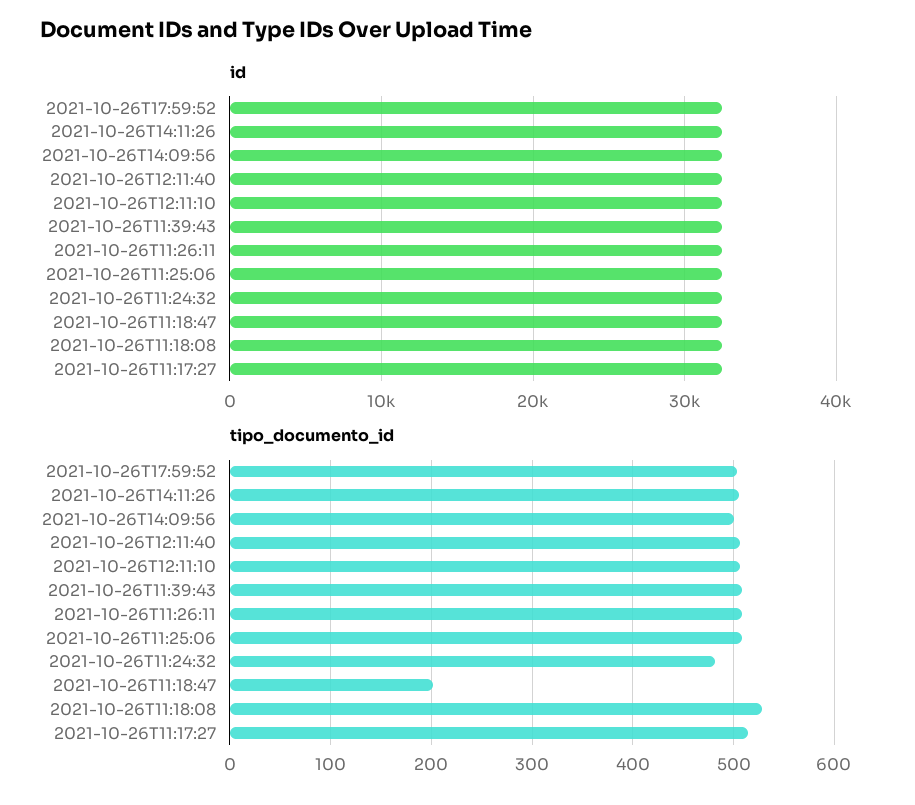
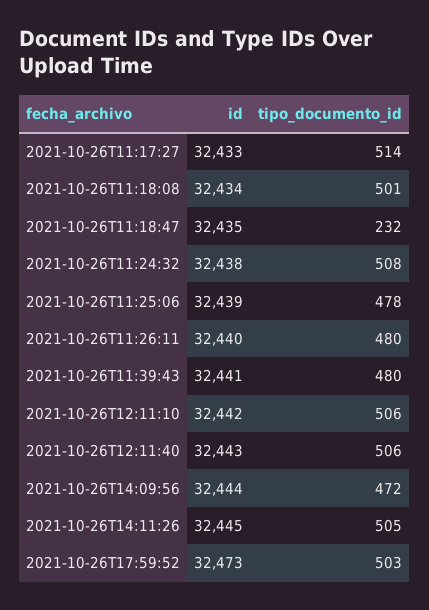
  {
    "id": {
      "2021-10-26T17:59:52": 32473,
      "2021-10-26T14:11:26": 32445,
      "2021-10-26T14:09:56": 32444,
      "2021-10-26T12:11:40": 32443,
      "2021-10-26T12:11:10": 32442,
      "2021-10-26T11:39:43": 32441,
      "2021-10-26T11:26:11": 32440,
      "2021-10-26T11:25:06": 32439,
      "2021-10-26T11:24:32": 32438,
      "2021-10-26T11:18:47": 32435,
      "2021-10-26T11:18:08": 32434,
      "2021-10-26T11:17:27": 32433
    },
    "tipo_documento_id": {
      "2021-10-26T17:59:52": 503,
      "2021-10-26T14:11:26": 505,
-     "2021-10-26T14:09:56": 500,
+     "2021-10-26T14:09:56": 472,
      "2021-10-26T12:11:40": 506,
      "2021-10-26T12:11:10": 506,
-     "2021-10-26T11:39:43": 510,
+     "2021-10-26T11:39:43": 480,
-     "2021-10-26T11:26:11": 510,
+     "2021-10-26T11:26:11": 480,
-     "2021-10-26T11:25:06": 510,
+     "2021-10-26T11:25:06": 478,
-     "2021-10-26T11:24:32": 480,
+     "2021-10-26T11:24:32": 508,
-     "2021-10-26T11:18:47": 200,
+     "2021-10-26T11:18:47": 232,
-     "2021-10-26T11:18:08": 530,
+     "2021-10-26T11:18:08": 501,
      "2021-10-26T11:17:27": 514
    }
  }

